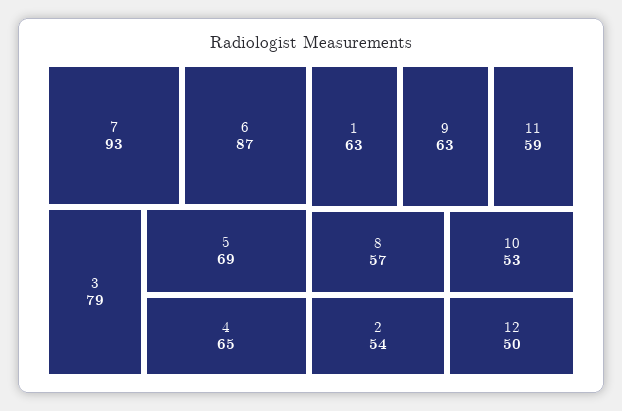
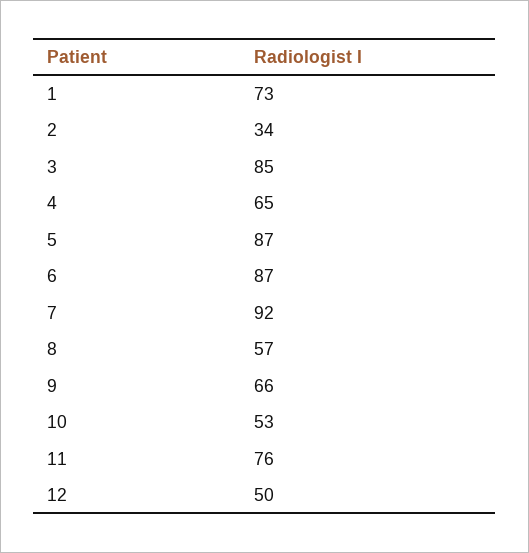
  {
-   "7": 93,
+   "7": 92,
    "6": 87,
-   "3": 79,
+   "3": 85,
-   "5": 69,
+   "5": 87,
    "4": 65,
-   "1": 63,
+   "1": 73,
-   "9": 63,
+   "9": 66,
-   "11": 59,
+   "11": 76,
    "8": 57,
-   "2": 54,
+   "2": 34,
    "10": 53,
    "12": 50
  }

